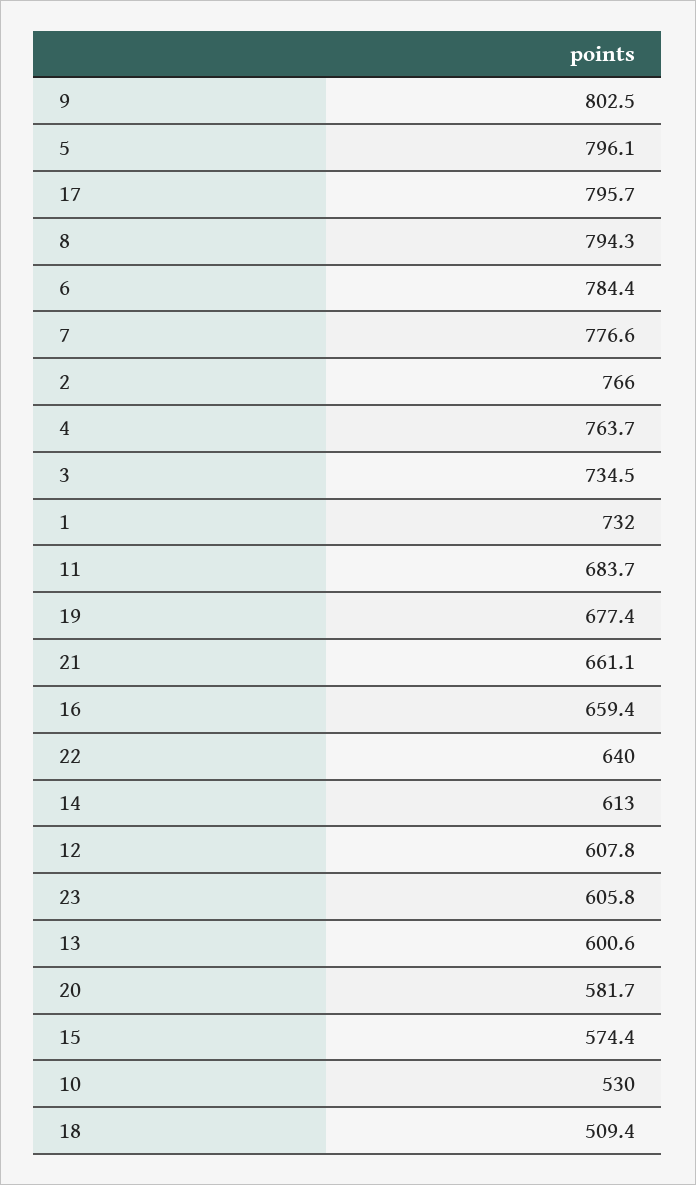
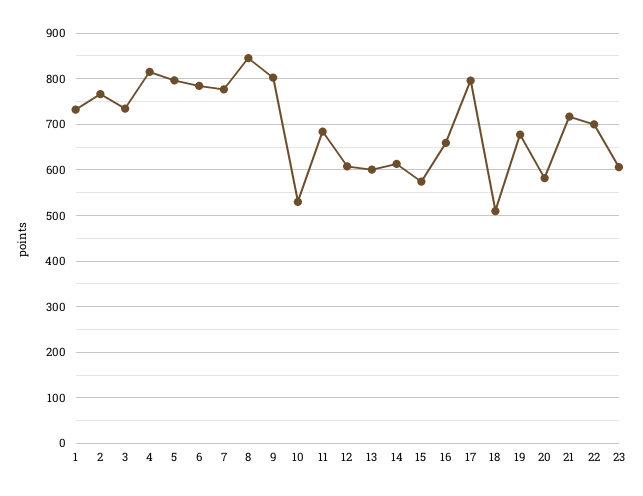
  {
    "9": 802.5,
    "5": 796.1,
    "17": 795.7,
-   "8": 794.3,
+   "8": 840,
    "6": 784.4,
    "7": 776.6,
    "2": 766,
-   "4": 763.7,
+   "4": 820,
    "3": 734.5,
    "1": 732,
    "11": 683.7,
    "19": 677.4,
-   "21": 661.1,
+   "21": 720,
    "16": 659.4,
-   "22": 640,
+   "22": 700,
    "14": 613,
    "12": 607.8,
    "23": 605.8,
    "13": 600.6,
    "20": 581.7,
    "15": 574.4,
    "10": 530,
    "18": 509.4
  }

